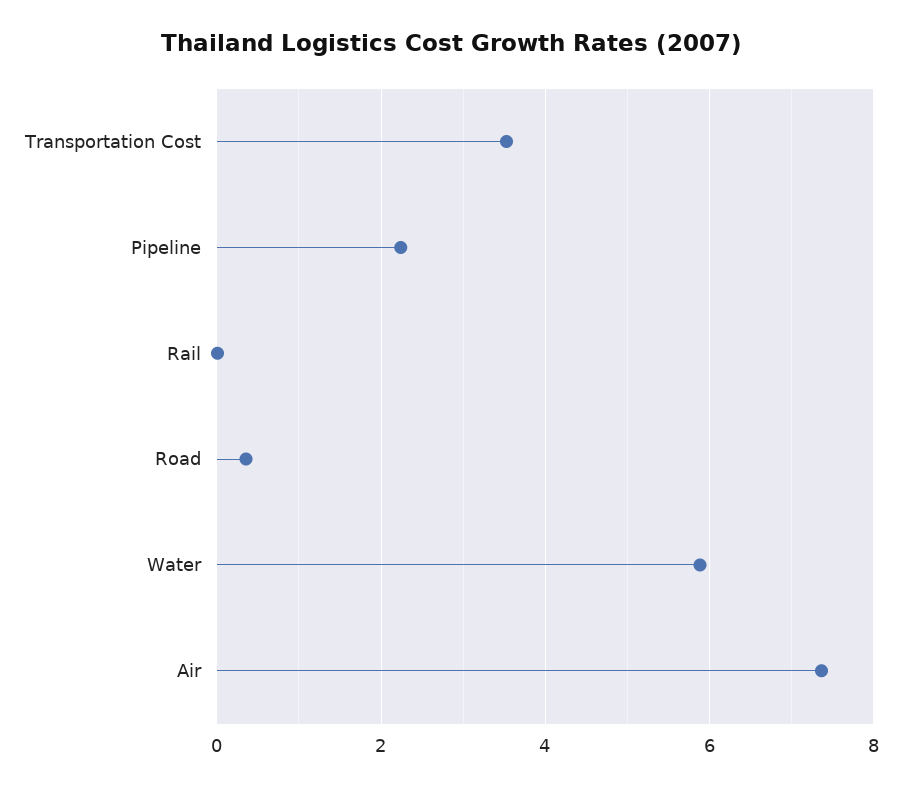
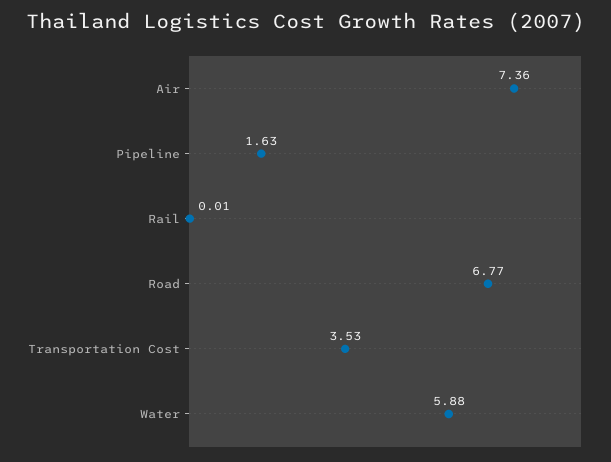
  {
    "Transportation Cost": 3.53,
-   "Pipeline": 2.2,
+   "Pipeline": 1.63,
    "Rail": 0.01,
-   "Road": 0.4,
+   "Road": 6.77,
    "Water": 5.88,
    "Air": 7.36
  }

